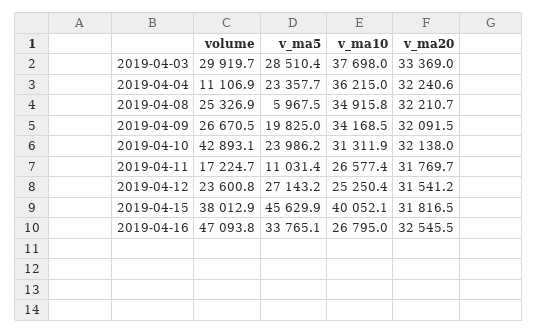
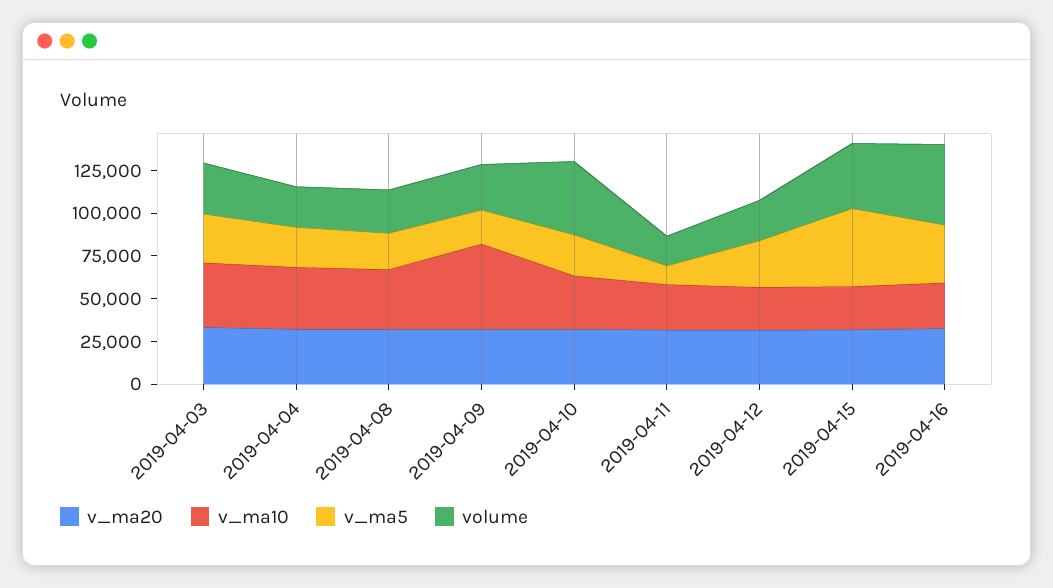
  {
    "volume": {
      "2019-04-03": 29919.7,
-     "2019-04-04": 11106.9,
+     "2019-04-04": 25000,
      "2019-04-08": 25326.9,
      "2019-04-09": 26670.5,
      "2019-04-10": 42893.1,
      "2019-04-11": 17224.7,
      "2019-04-12": 23600.8,
      "2019-04-15": 38012.9,
      "2019-04-16": 47093.8
    },
    "v_ma5": {
      "2019-04-03": 28510.4,
      "2019-04-04": 23357.7,
-     "2019-04-08": 5967.5,
+     "2019-04-08": 20000,
      "2019-04-09": 19825,
      "2019-04-10": 23986.2,
      "2019-04-11": 11031.4,
      "2019-04-12": 27143.2,
      "2019-04-15": 45629.9,
      "2019-04-16": 33765.1
    },
    "v_ma10": {
      "2019-04-03": 37698,
      "2019-04-04": 36215,
      "2019-04-08": 34915.8,
-     "2019-04-09": 34168.5,
+     "2019-04-09": 50000,
      "2019-04-10": 31311.9,
      "2019-04-11": 26577.4,
      "2019-04-12": 25250.4,
-     "2019-04-15": 40052.1,
+     "2019-04-15": 25000,
      "2019-04-16": 26795
    },
    "v_ma20": {
      "2019-04-03": 33369,
      "2019-04-04": 32240.6,
      "2019-04-08": 32210.7,
      "2019-04-09": 32091.5,
      "2019-04-10": 32138,
      "2019-04-11": 31769.7,
      "2019-04-12": 31541.2,
      "2019-04-15": 31816.5,
      "2019-04-16": 32545.5
    }
  }

